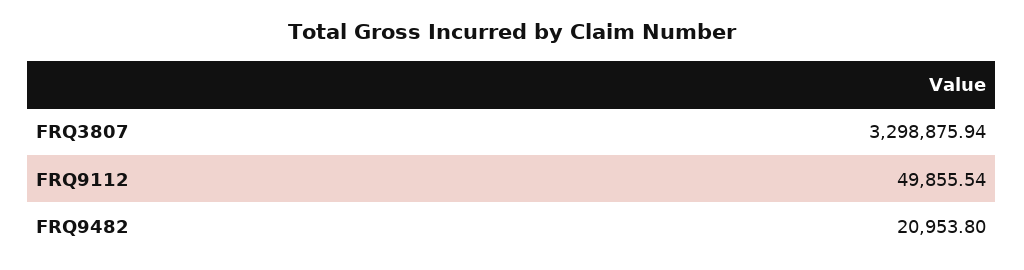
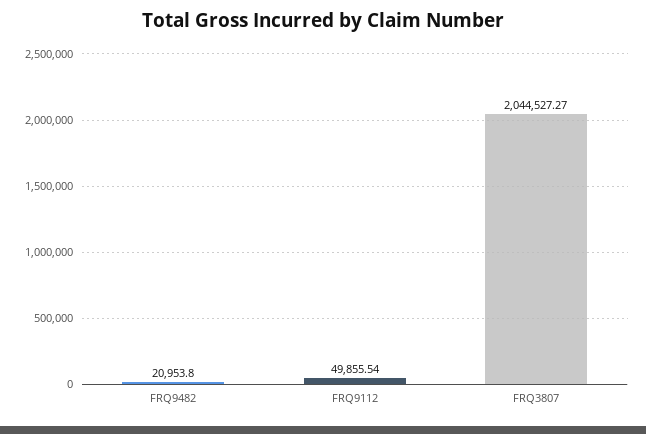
  {
-   "FRQ3807": 3298875.94,
+   "FRQ3807": 2044527.27,
    "FRQ9112": 49855.54,
    "FRQ9482": 20953.8
  }

